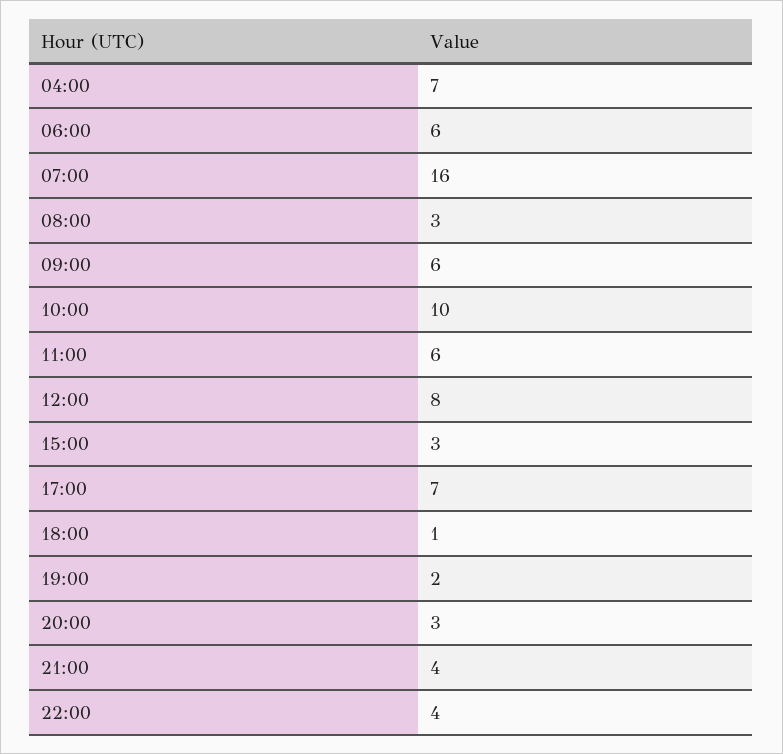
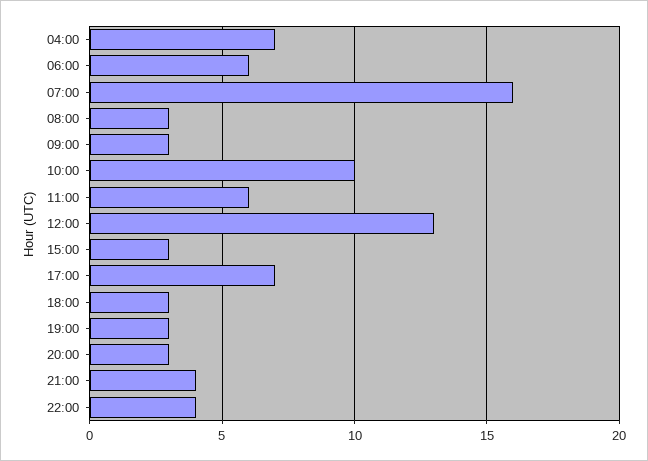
  {
    "04:00": 7,
    "06:00": 6,
    "07:00": 16,
    "08:00": 3,
-   "09:00": 6,
+   "09:00": 3,
    "10:00": 10,
    "11:00": 6,
-   "12:00": 8,
+   "12:00": 13,
    "15:00": 3,
    "17:00": 7,
-   "18:00": 1,
+   "18:00": 3,
-   "19:00": 2,
+   "19:00": 3,
    "20:00": 3,
    "21:00": 4,
    "22:00": 4
  }

